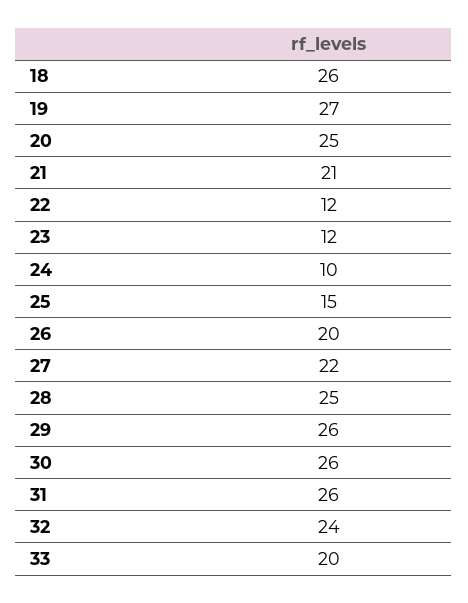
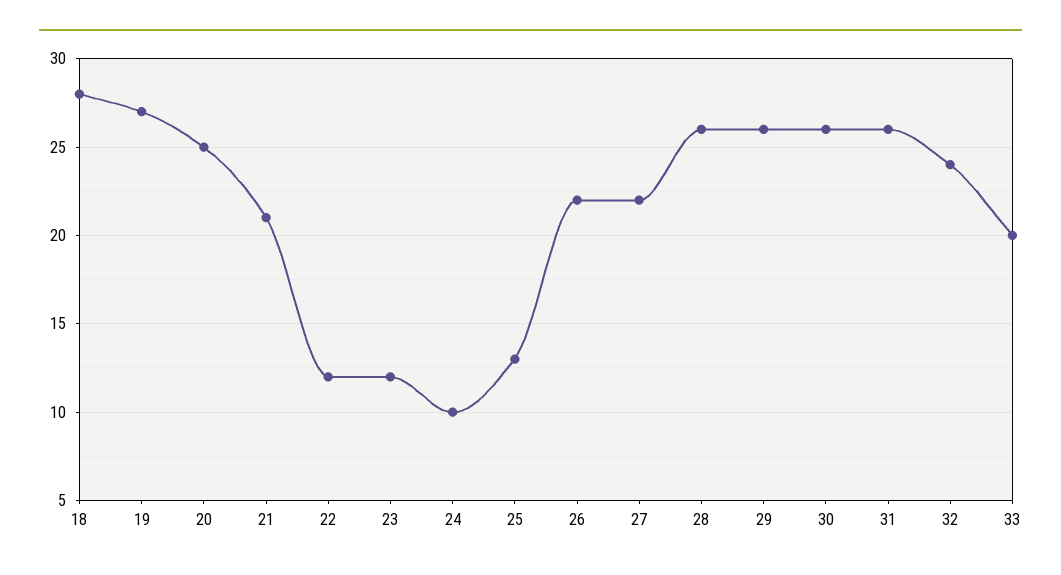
  {
-   "18": 26,
+   "18": 28,
    "19": 27,
    "20": 25,
    "21": 21,
    "22": 12,
    "23": 12,
    "24": 10,
-   "25": 15,
+   "25": 13,
-   "26": 20,
+   "26": 22,
    "27": 22,
-   "28": 25,
+   "28": 26,
    "29": 26,
    "30": 26,
    "31": 26,
    "32": 24,
    "33": 20
  }

